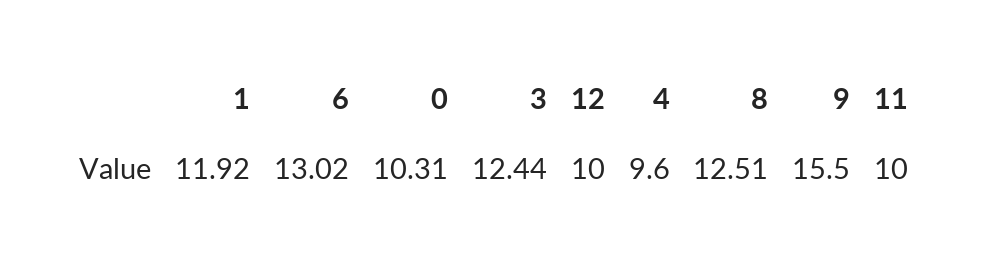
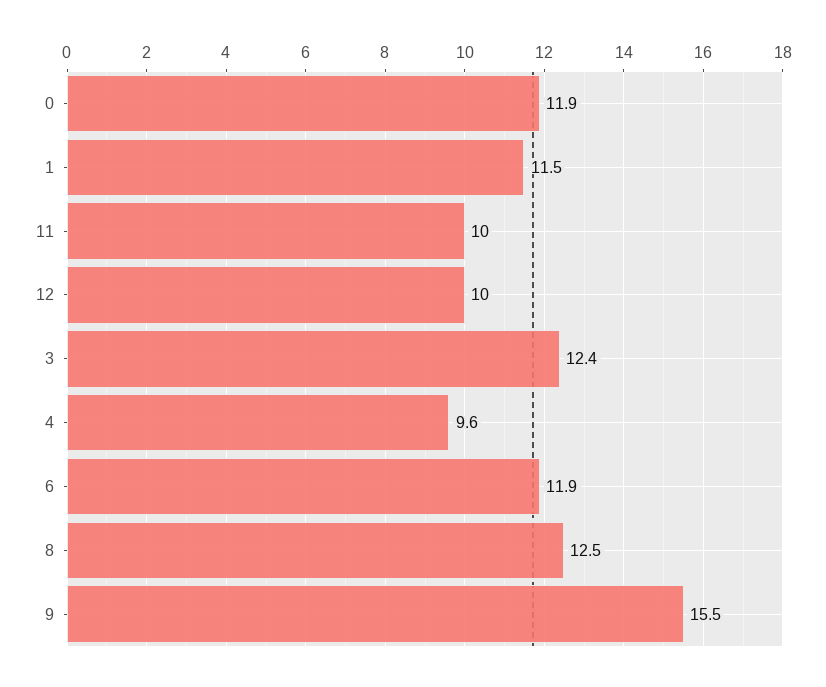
  {
-   "1": 11.92,
+   "1": 11.5,
-   "6": 13.02,
+   "6": 11.9,
-   "0": 10.31,
+   "0": 11.9,
    "3": 12.44,
    "12": 10,
    "4": 9.6,
    "8": 12.51,
    "9": 15.5,
    "11": 10
  }

